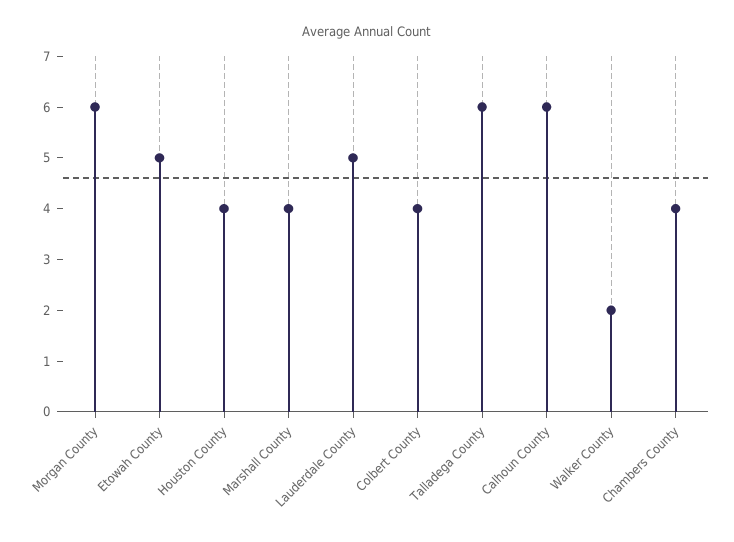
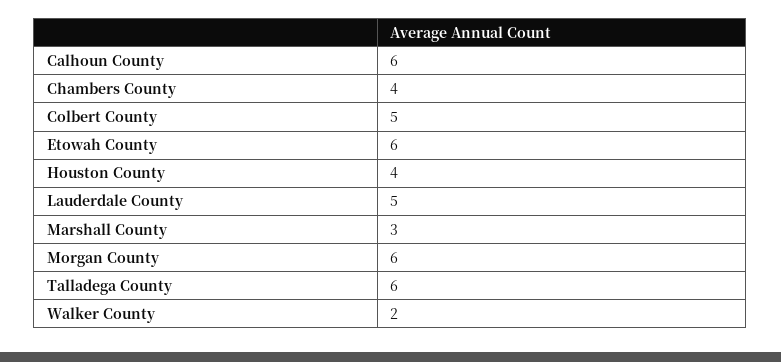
  {
    "Morgan County": 6,
-   "Etowah County": 5,
+   "Etowah County": 6,
    "Houston County": 4,
-   "Marshall County": 4,
+   "Marshall County": 3,
    "Lauderdale County": 5,
-   "Colbert County": 4,
+   "Colbert County": 5,
    "Talladega County": 6,
    "Calhoun County": 6,
    "Walker County": 2,
    "Chambers County": 4
  }

